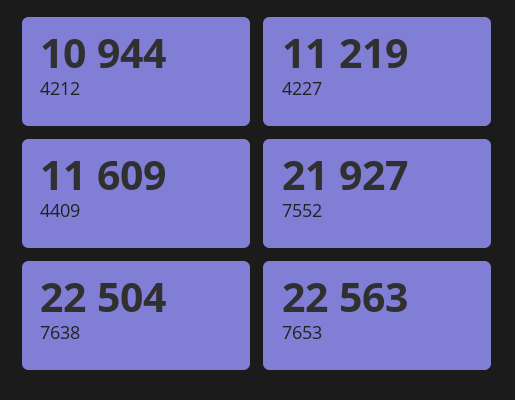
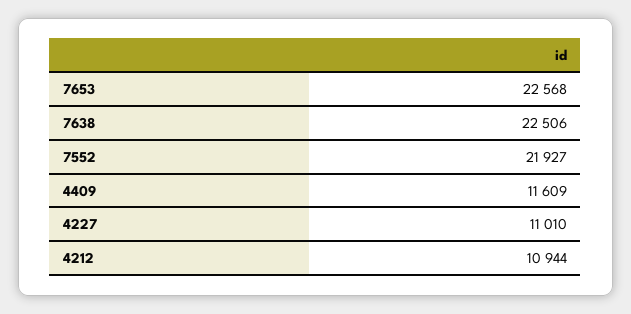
  {
    "4212": 10944,
-   "4227": 11219,
+   "4227": 11010,
    "4409": 11609,
    "7552": 21927,
-   "7638": 22504,
+   "7638": 22506,
-   "7653": 22563
+   "7653": 22568
  }

